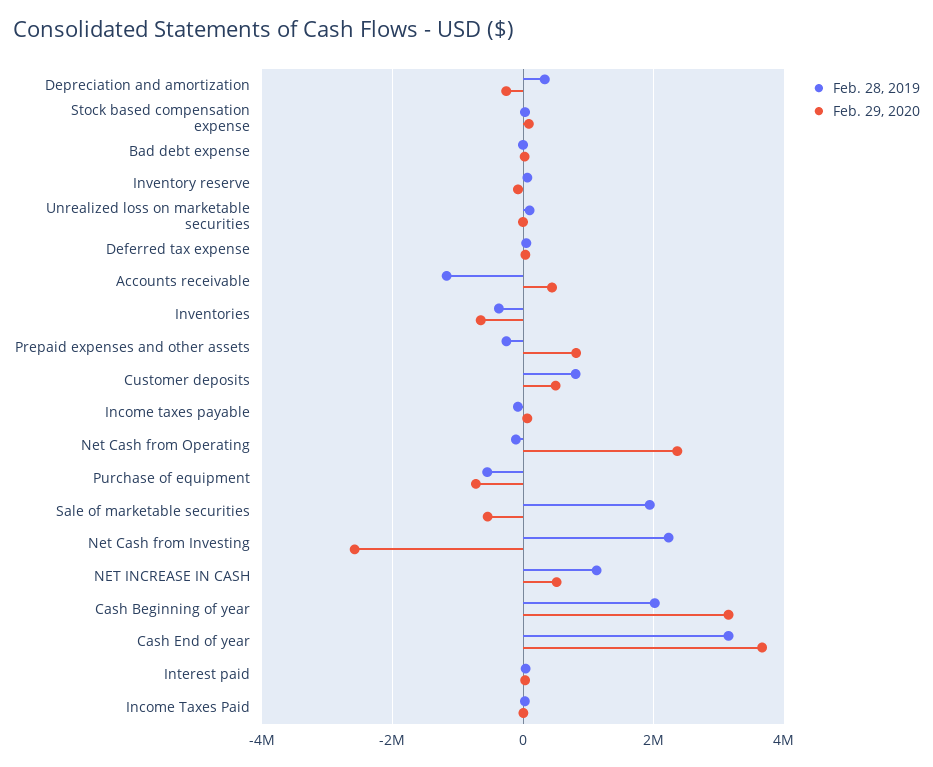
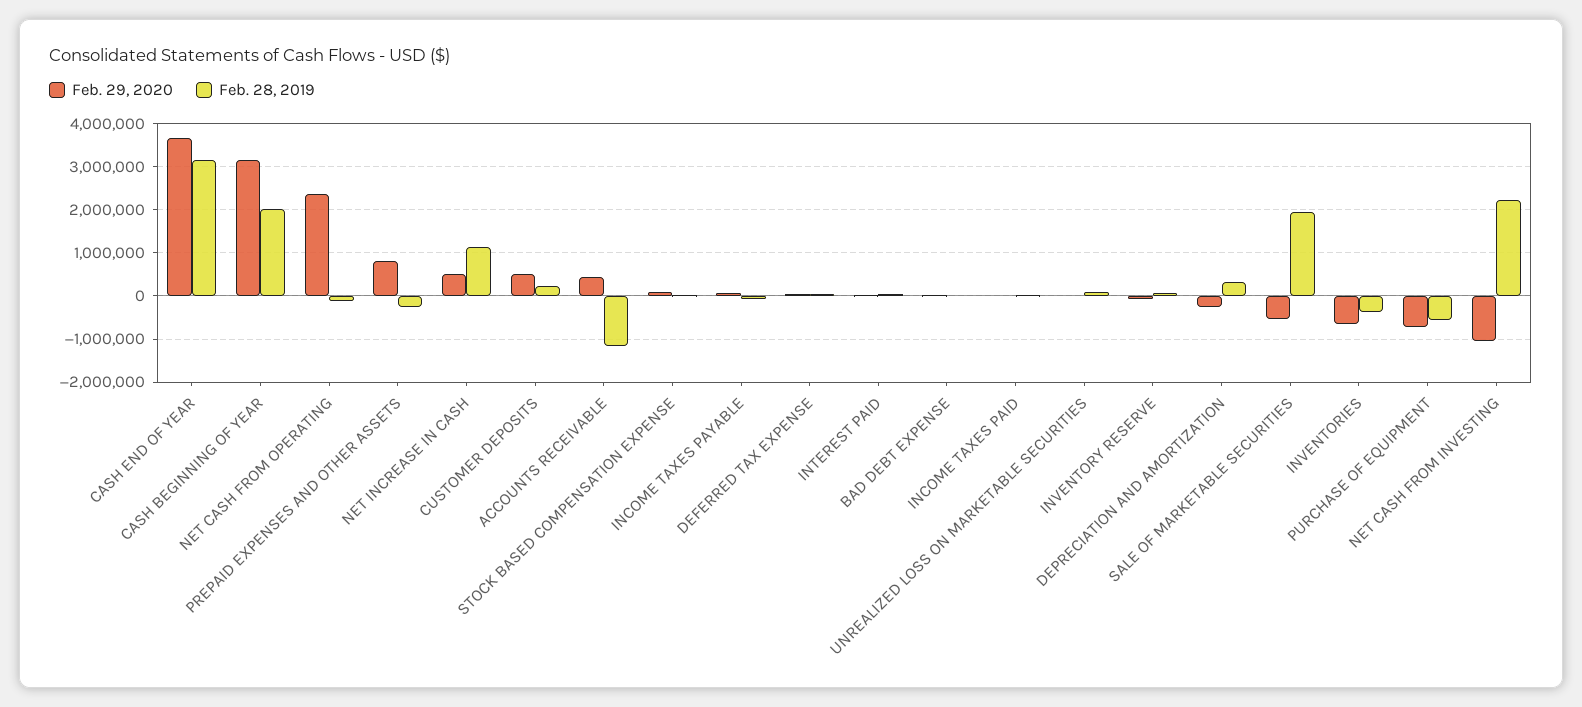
  {
    "Feb. 28, 2019": {
      "Depreciation and amortization": 400000,
      "Stock based compensation expense": 0,
      "Bad debt expense": 0,
      "Inventory reserve": 0,
      "Unrealized loss on marketable securities": 200000,
      "Deferred tax expense": 0,
      "Accounts receivable": -1200000,
      "Inventories": -400000,
      "Prepaid expenses and other assets": -200000,
-     "Customer deposits": 800000,
+     "Customer deposits": 200000,
      "Income taxes payable": 0,
      "Net Cash from Operating": -200000,
      "Purchase of equipment": -600000,
      "Sale of marketable securities": 2000000,
      "Net Cash from Investing": 2200000,
      "NET INCREASE IN CASH": 1200000,
      "Cash Beginning of year": 2000000,
      "Cash End of year": 3200000,
      "Interest paid": 0,
      "Income Taxes Paid": 0
    },
    "Feb. 29, 2020": {
      "Depreciation and amortization": -200000,
      "Stock based compensation expense": 0,
      "Bad debt expense": 0,
      "Inventory reserve": 0,
      "Unrealized loss on marketable securities": 0,
      "Deferred tax expense": 0,
      "Accounts receivable": 400000,
      "Inventories": -600000,
      "Prepaid expenses and other assets": 800000,
      "Customer deposits": 400000,
      "Income taxes payable": 0,
      "Net Cash from Operating": 2400000,
      "Purchase of equipment": -800000,
      "Sale of marketable securities": -600000,
-     "Net Cash from Investing": -2600000,
+     "Net Cash from Investing": -1000000,
      "NET INCREASE IN CASH": 600000,
      "Cash Beginning of year": 3200000,
      "Cash End of year": 3600000,
      "Interest paid": 0,
      "Income Taxes Paid": 0
    }
  }

